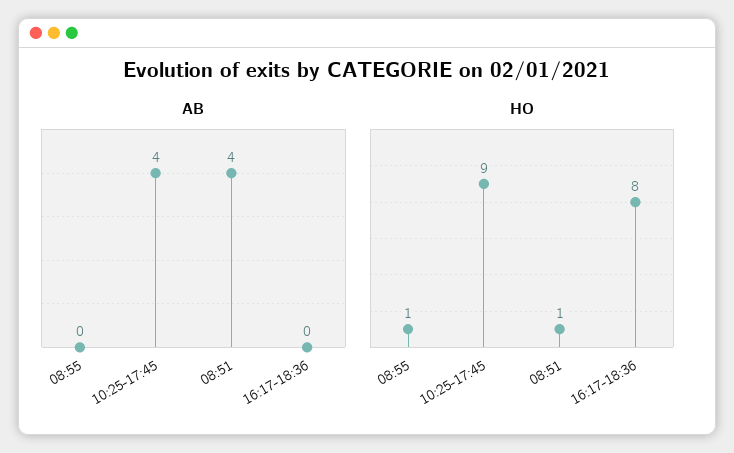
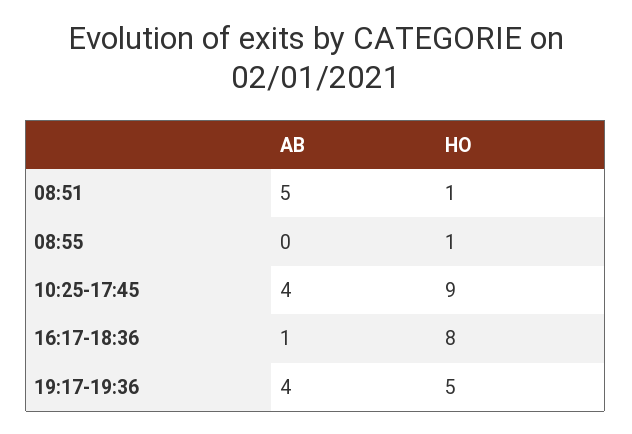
  {
    "AB": {
      "08:55": 0,
      "10:25-17:45": 4,
-     "08:51": 4,
+     "08:51": 5,
-     "16:17-18:36": 0
+     "16:17-18:36": 1,
+     "19:17-19:36": 4
    },
    "HO": {
      "08:55": 1,
      "10:25-17:45": 9,
      "08:51": 1,
-     "16:17-18:36": 8
+     "16:17-18:36": 8,
+     "19:17-19:36": 5
    }
  }

